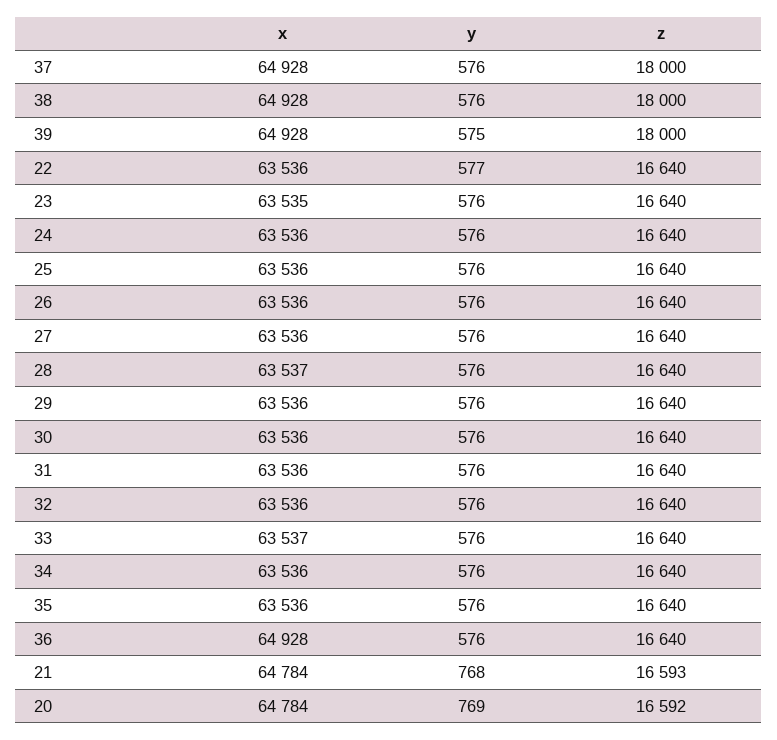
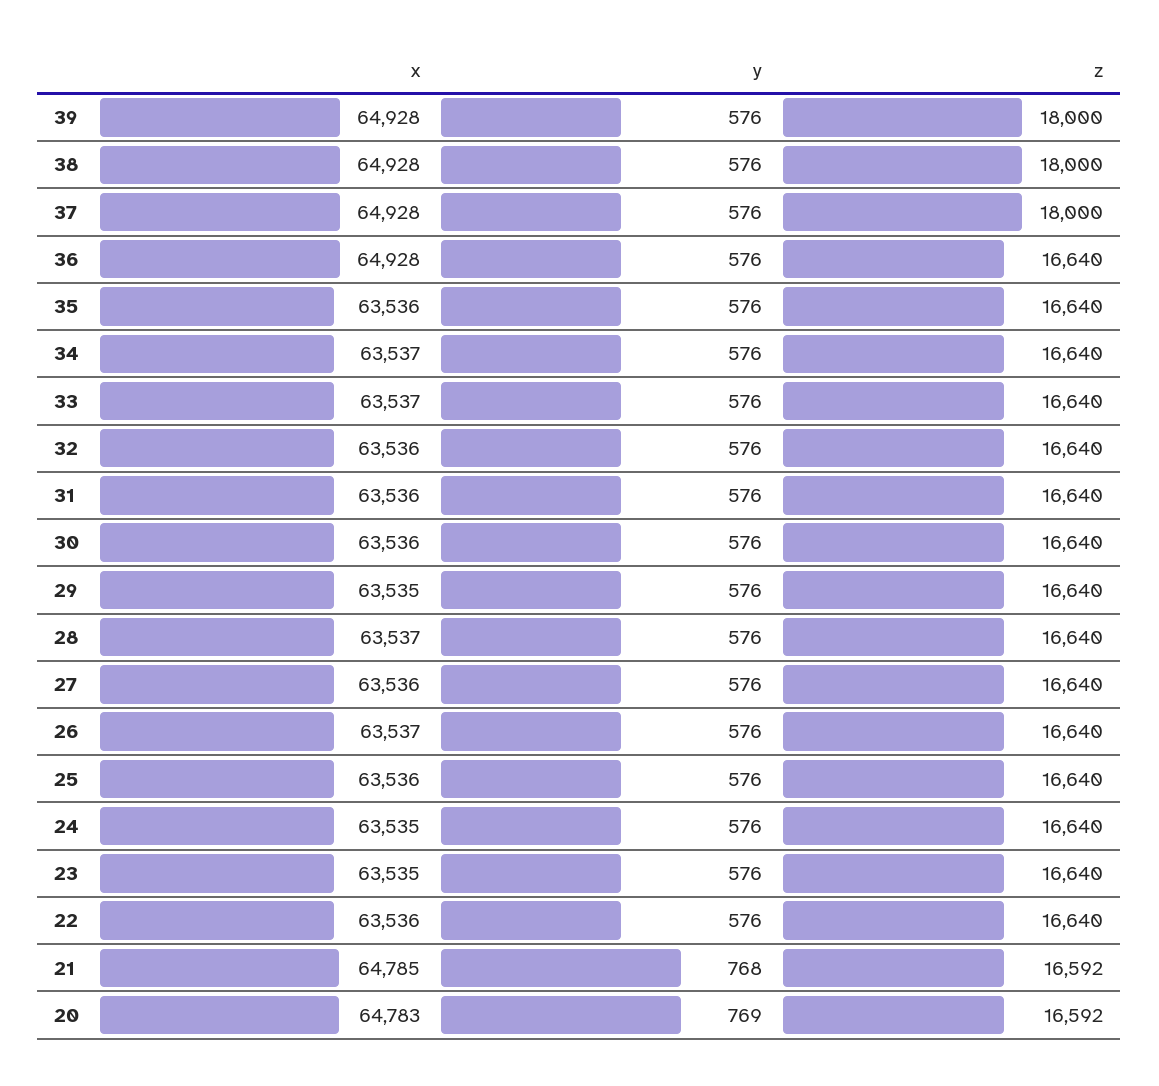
  {
    "x": {
      "37": 64928,
      "38": 64928,
      "39": 64928,
      "22": 63536,
      "23": 63535,
-     "24": 63536,
+     "24": 63535,
      "25": 63536,
-     "26": 63536,
+     "26": 63537,
      "27": 63536,
      "28": 63537,
-     "29": 63536,
+     "29": 63535,
      "30": 63536,
      "31": 63536,
      "32": 63536,
      "33": 63537,
-     "34": 63536,
+     "34": 63537,
      "35": 63536,
      "36": 64928,
-     "21": 64784,
+     "21": 64785,
-     "20": 64784
+     "20": 64783
    },
    "y": {
      "37": 576,
      "38": 576,
-     "39": 575,
+     "39": 576,
-     "22": 577,
+     "22": 576,
      "23": 576,
      "24": 576,
      "25": 576,
      "26": 576,
      "27": 576,
      "28": 576,
      "29": 576,
      "30": 576,
      "31": 576,
      "32": 576,
      "33": 576,
      "34": 576,
      "35": 576,
      "36": 576,
      "21": 768,
      "20": 769
    },
    "z": {
      "37": 18000,
      "38": 18000,
      "39": 18000,
      "22": 16640,
      "23": 16640,
      "24": 16640,
      "25": 16640,
      "26": 16640,
      "27": 16640,
      "28": 16640,
      "29": 16640,
      "30": 16640,
      "31": 16640,
      "32": 16640,
      "33": 16640,
      "34": 16640,
      "35": 16640,
      "36": 16640,
-     "21": 16593,
+     "21": 16592,
      "20": 16592
    }
  }

